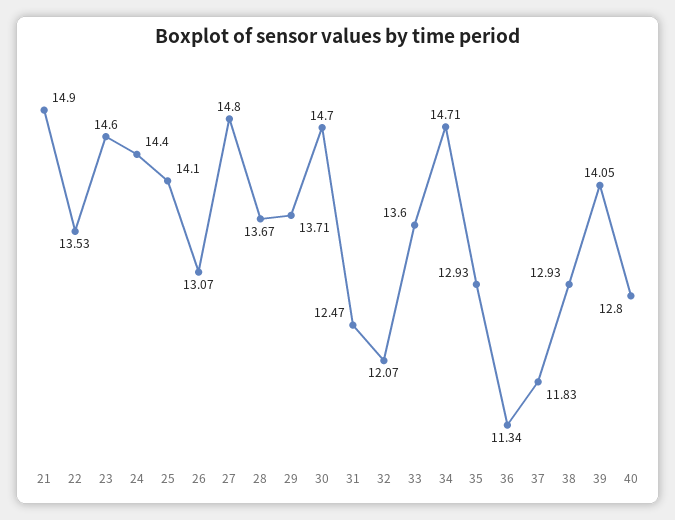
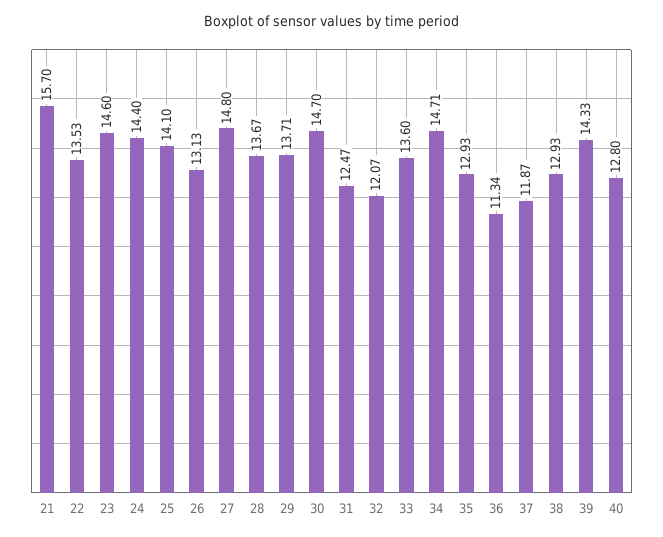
  {
-   "21": 14.9,
+   "21": 15.7,
    "22": 13.53,
    "23": 14.6,
    "24": 14.4,
    "25": 14.1,
-   "26": 13.07,
+   "26": 13.13,
    "27": 14.8,
    "28": 13.67,
    "29": 13.71,
    "30": 14.7,
    "31": 12.47,
    "32": 12.07,
    "33": 13.6,
    "34": 14.71,
    "35": 12.93,
    "36": 11.34,
-   "37": 11.83,
+   "37": 11.87,
    "38": 12.93,
-   "39": 14.05,
+   "39": 14.33,
    "40": 12.8
  }

